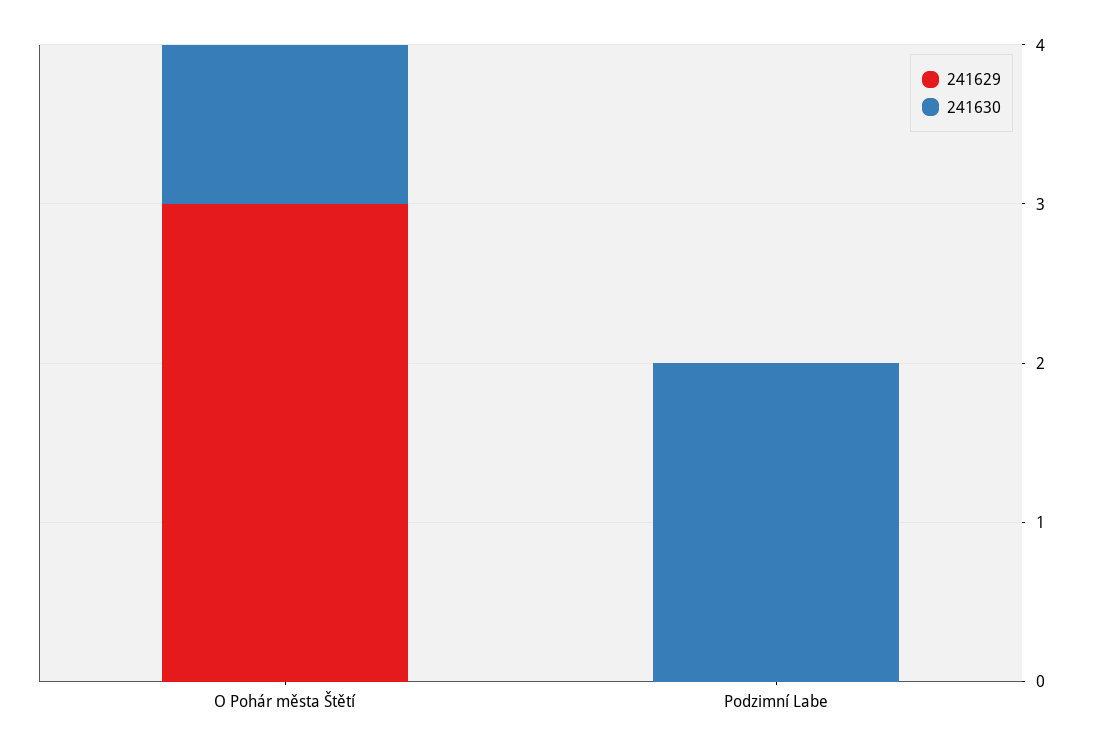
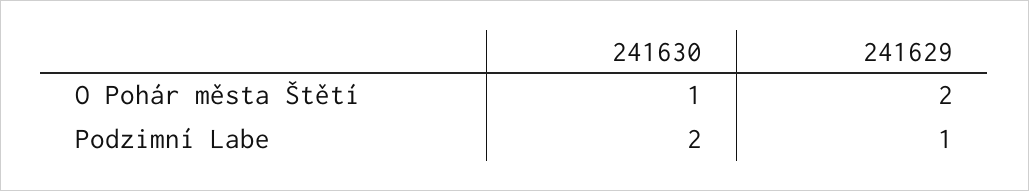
  {
    "241629": {
-     "O Pohár města Štětí": 3,
+     "O Pohár města Štětí": 2,
-     "Podzimní Labe": 0
+     "Podzimní Labe": 1
    },
    "241630": {
      "O Pohár města Štětí": 1,
      "Podzimní Labe": 2
    }
  }

